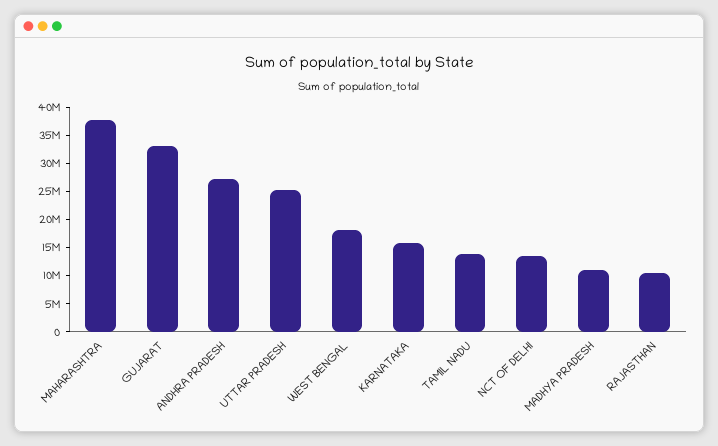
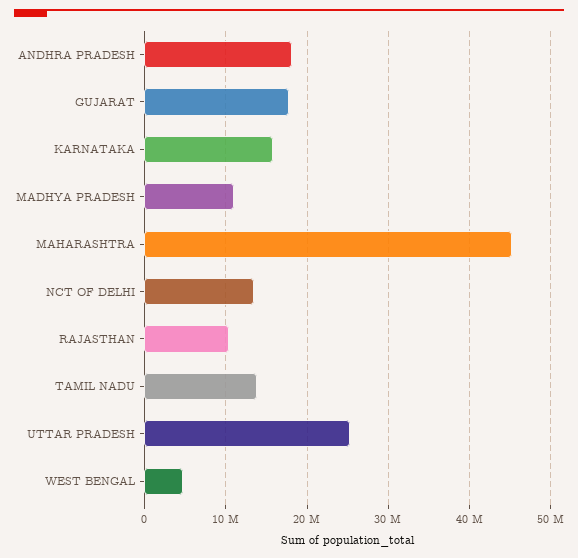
  {
-   "MAHARASHTRA": 37500000,
+   "MAHARASHTRA": 45000000,
-   "GUJARAT": 32500000,
+   "GUJARAT": 18000000,
-   "ANDHRA PRADESH": 27500000,
+   "ANDHRA PRADESH": 18000000,
    "UTTAR PRADESH": 25000000,
-   "WEST BENGAL": 17500000,
+   "WEST BENGAL": 5000000,
    "KARNATAKA": 16000000,
    "TAMIL NADU": 14000000,
    "NCT OF DELHI": 13000000,
    "MADHYA PRADESH": 11000000,
    "RAJASTHAN": 10000000
  }

